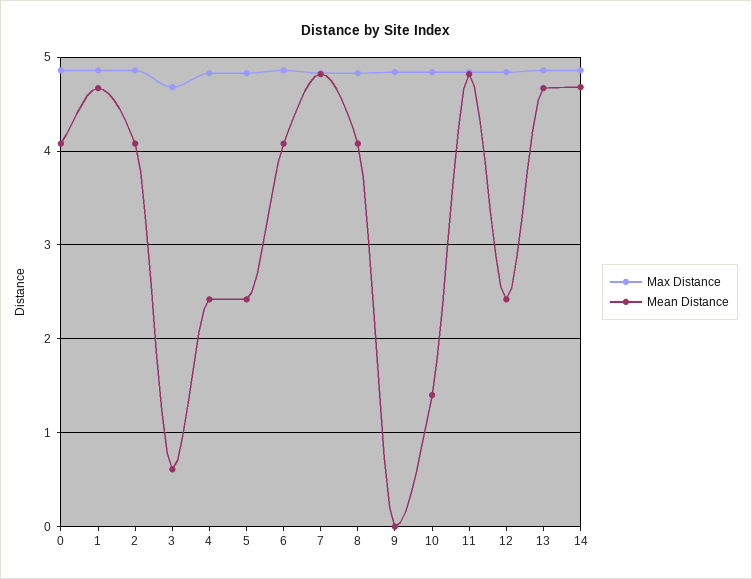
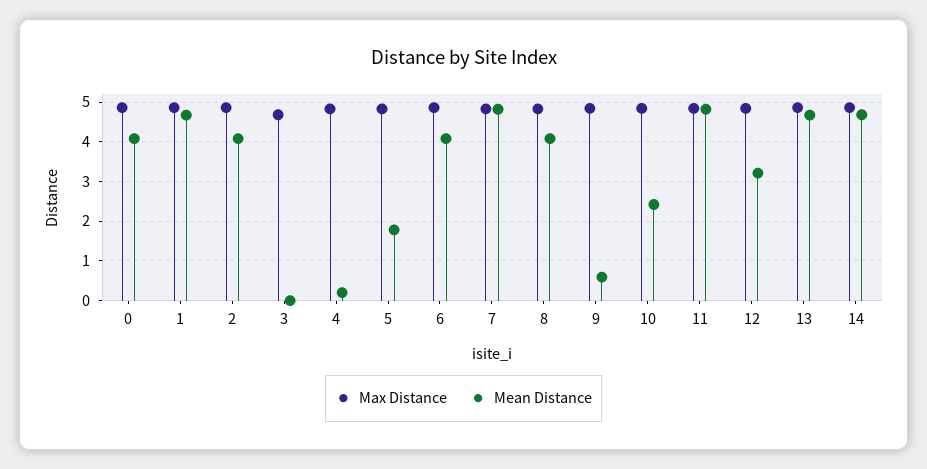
  {
    "Max Distance": {
      "0": 4.9,
      "1": 4.9,
      "2": 4.9,
      "3": 4.7,
      "4": 4.8,
      "5": 4.8,
      "6": 4.9,
      "7": 4.8,
      "8": 4.8,
      "9": 4.8,
      "10": 4.8,
      "11": 4.8,
      "12": 4.8,
      "13": 4.9,
      "14": 4.9
    },
    "Mean Distance": {
      "0": 4.1,
      "1": 4.7,
      "2": 4.1,
-     "3": 0.6,
+     "3": 0,
-     "4": 2.4,
+     "4": 0.2,
-     "5": 2.4,
+     "5": 1.8,
      "6": 4.1,
      "7": 4.8,
      "8": 4.1,
-     "9": 0,
+     "9": 0.6,
-     "10": 1.4,
+     "10": 2.4,
      "11": 4.8,
-     "12": 2.4,
+     "12": 3.2,
      "13": 4.7,
      "14": 4.7
    }
  }

